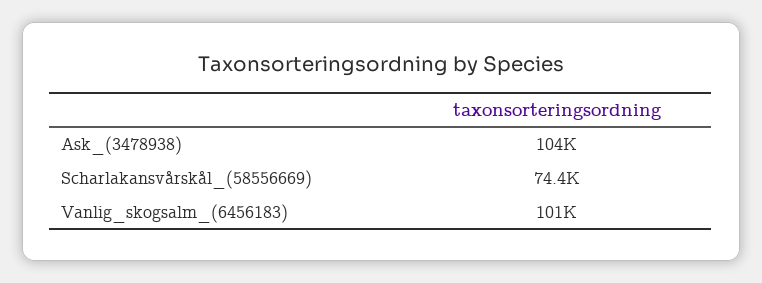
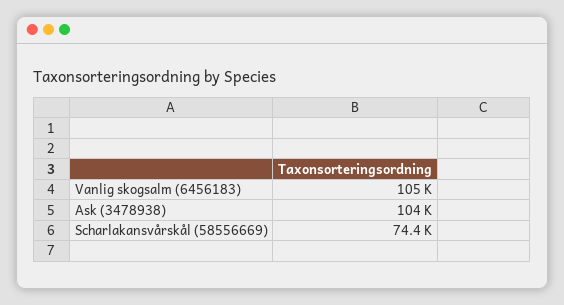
  {
    "Ask_(3478938)": 104000,
    "Scharlakansvårskål_(58556669)": 74400,
-   "Vanlig_skogsalm_(6456183)": 101000
+   "Vanlig_skogsalm_(6456183)": 105000
  }

